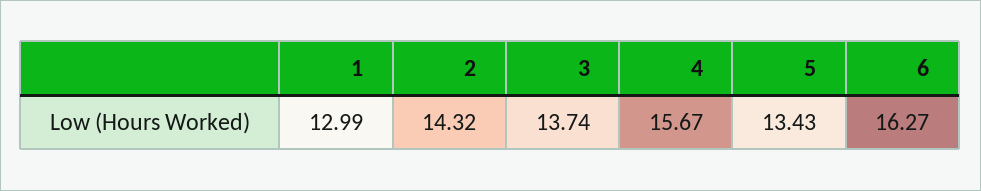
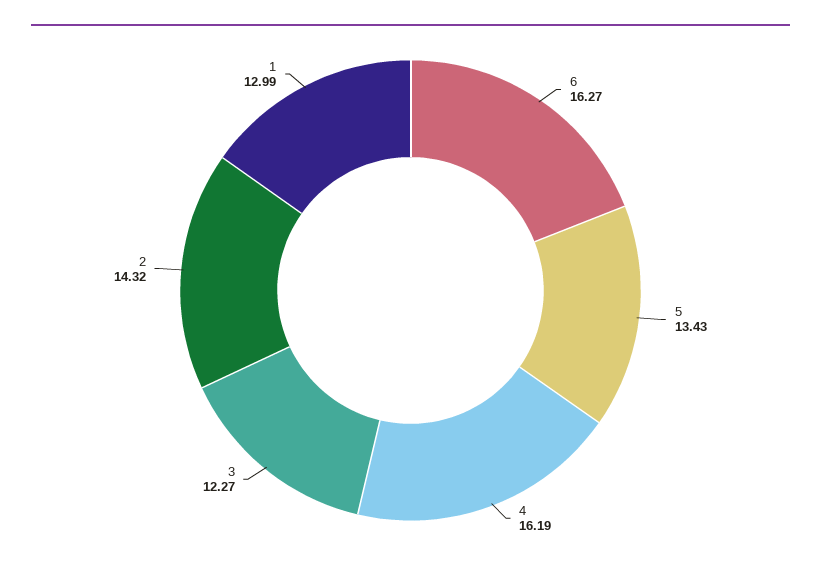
  {
    "1": 12.99,
    "2": 14.32,
-   "3": 13.74,
+   "3": 12.27,
-   "4": 15.67,
+   "4": 16.19,
    "5": 13.43,
    "6": 16.27
  }

